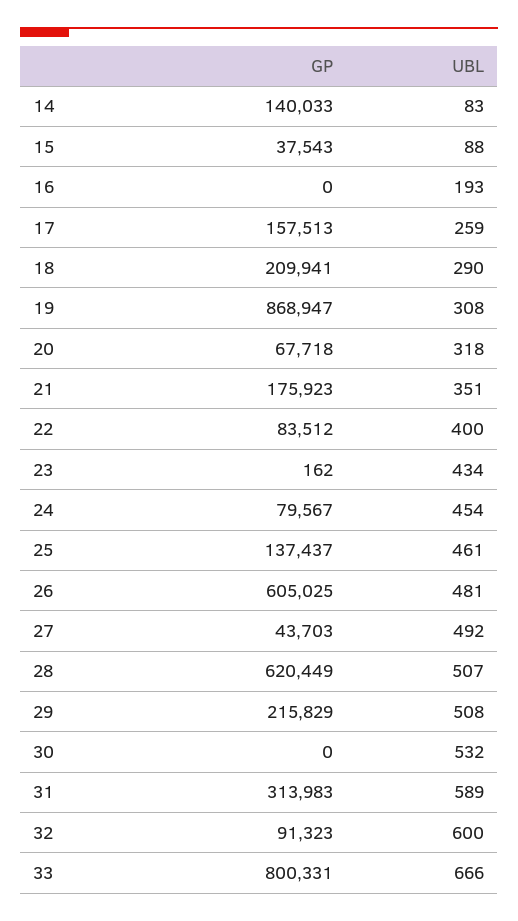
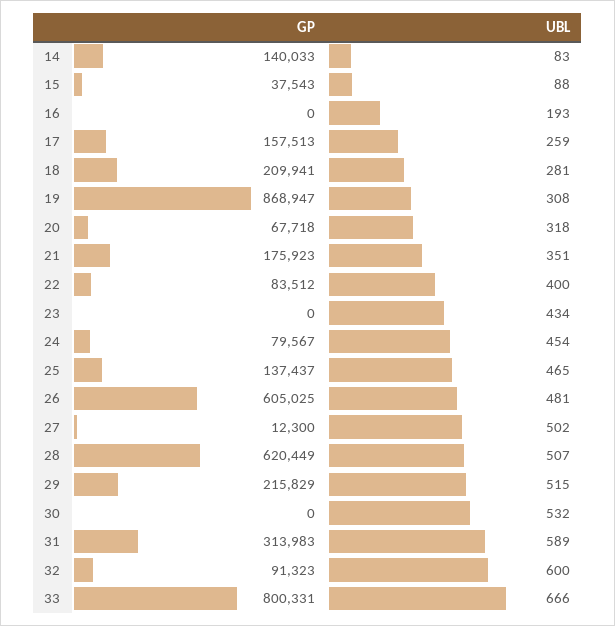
  {
    "GP": {
      "14": 140033,
      "15": 37543,
      "16": 0,
      "17": 157513,
      "18": 209941,
      "19": 868947,
      "20": 67718,
      "21": 175923,
      "22": 83512,
-     "23": 162,
+     "23": 0,
      "24": 79567,
      "25": 137437,
      "26": 605025,
-     "27": 43703,
+     "27": 12300,
      "28": 620449,
      "29": 215829,
      "30": 0,
      "31": 313983,
      "32": 91323,
      "33": 800331
    },
    "UBL": {
      "14": 83,
      "15": 88,
      "16": 193,
      "17": 259,
-     "18": 290,
+     "18": 281,
      "19": 308,
      "20": 318,
      "21": 351,
      "22": 400,
      "23": 434,
      "24": 454,
-     "25": 461,
+     "25": 465,
      "26": 481,
-     "27": 492,
+     "27": 502,
      "28": 507,
-     "29": 508,
+     "29": 515,
      "30": 532,
      "31": 589,
      "32": 600,
      "33": 666
    }
  }

